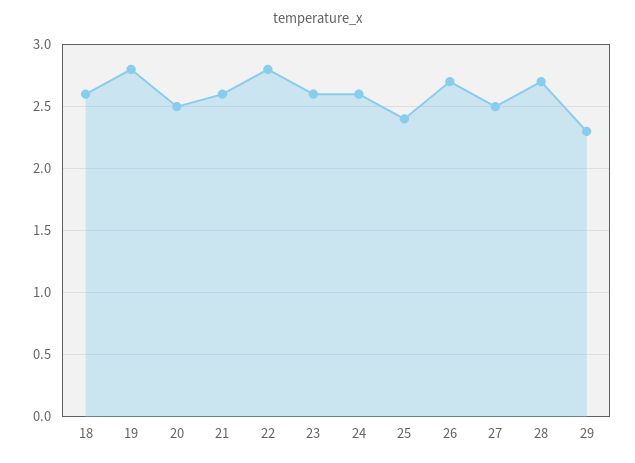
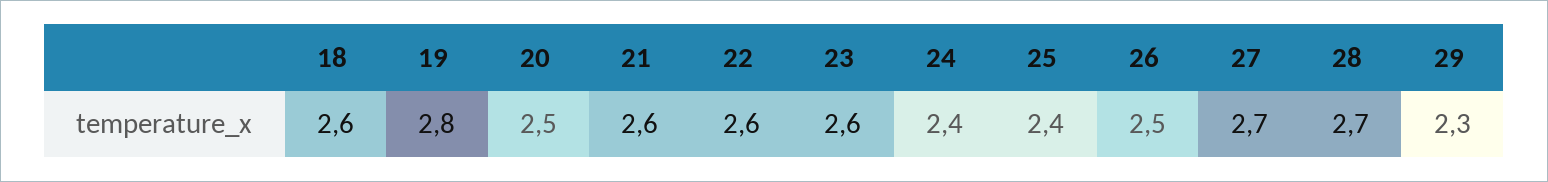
  {
    "18": 2.6,
    "19": 2.8,
    "20": 2.5,
    "21": 2.6,
-   "22": 2.8,
+   "22": 2.6,
    "23": 2.6,
-   "24": 2.6,
+   "24": 2.4,
    "25": 2.4,
-   "26": 2.7,
+   "26": 2.5,
-   "27": 2.5,
+   "27": 2.7,
    "28": 2.7,
    "29": 2.3
  }

